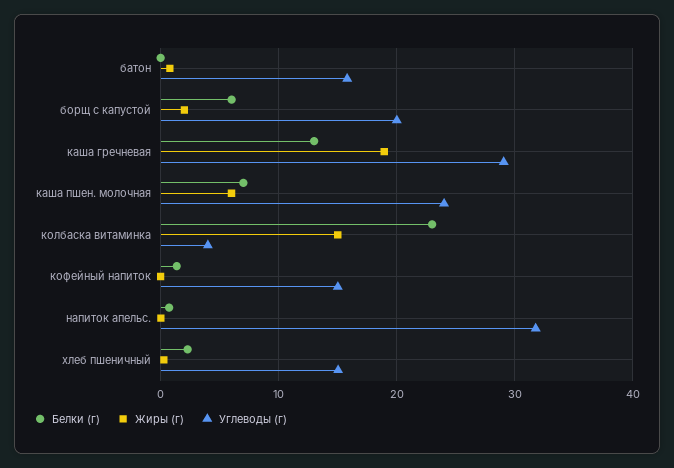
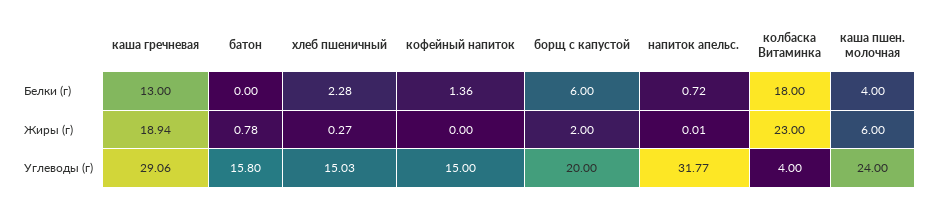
  {
    "Белки (г)": {
      "батон": 0,
      "борщ с капустой": 6,
      "каша гречневая": 13,
-     "каша пшен. молочная": 7,
+     "каша пшен. молочная": 4,
-     "колбаска витаминка": 23,
+     "колбаска витаминка": 18,
      "кофейный напиток": 1.36,
      "напиток апельс.": 0.72,
      "хлеб пшеничный": 2.28
    },
    "Жиры (г)": {
      "батон": 0.78,
      "борщ с капустой": 2,
      "каша гречневая": 18.94,
      "каша пшен. молочная": 6,
-     "колбаска витаминка": 15,
+     "колбаска витаминка": 23,
      "кофейный напиток": 0,
      "напиток апельс.": 0.01,
      "хлеб пшеничный": 0.27
    },
    "Углеводы (г)": {
      "батон": 15.8,
      "борщ с капустой": 20,
      "каша гречневая": 29.06,
      "каша пшен. молочная": 24,
      "колбаска витаминка": 4,
      "кофейный напиток": 15,
      "напиток апельс.": 31.77,
      "хлеб пшеничный": 15.03
    }
  }

